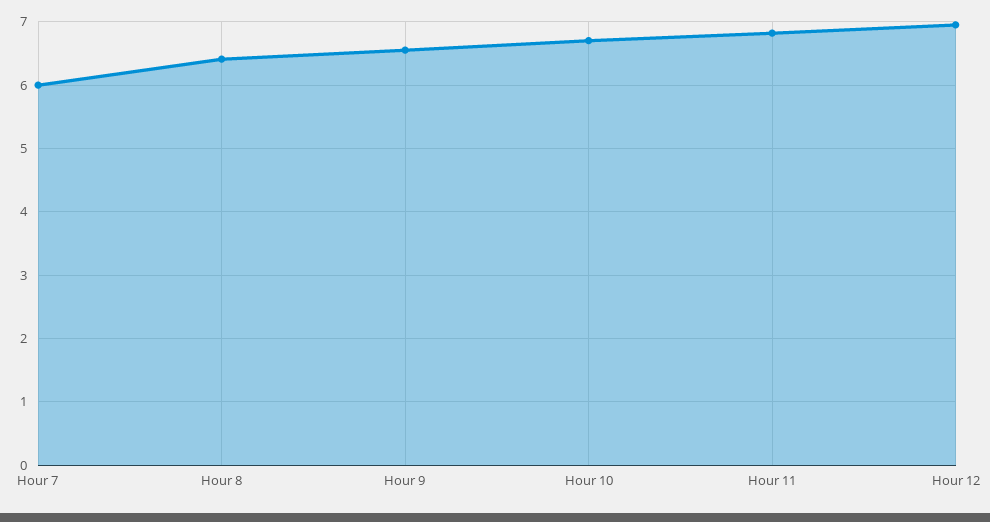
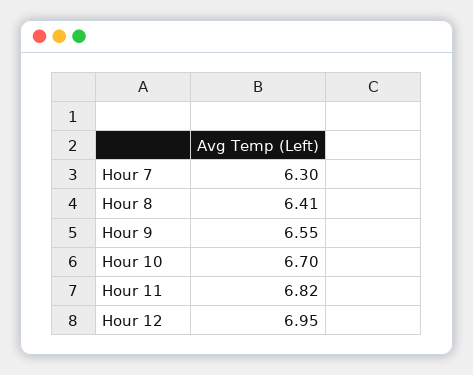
  {
-   "Hour 7": 6,
+   "Hour 7": 6.3,
    "Hour 8": 6.41,
    "Hour 9": 6.55,
    "Hour 10": 6.7,
    "Hour 11": 6.82,
    "Hour 12": 6.95
  }

